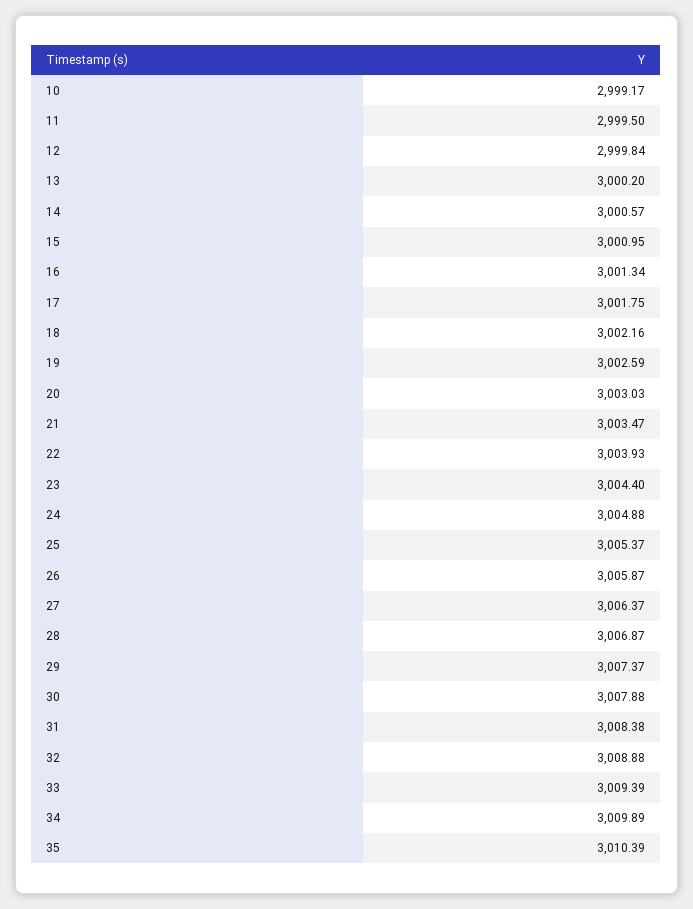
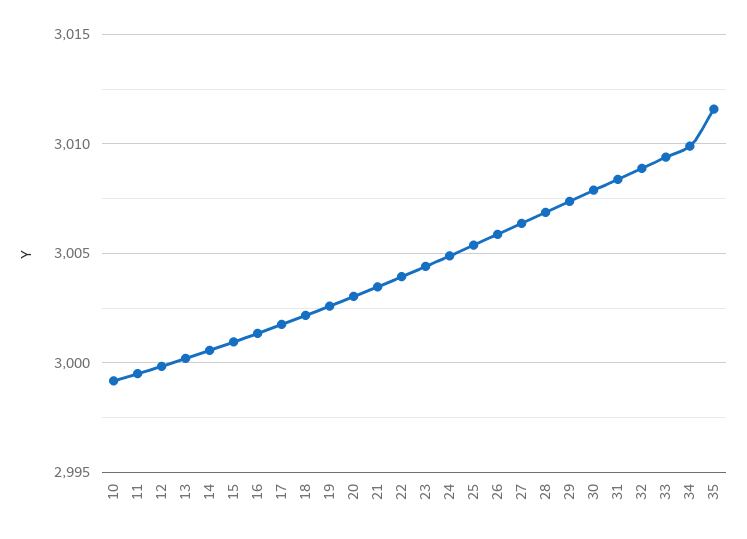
  {
    "10": 2999.17,
    "11": 2999.5,
    "12": 2999.84,
    "13": 3000.2,
    "14": 3000.57,
    "15": 3000.95,
    "16": 3001.34,
    "17": 3001.75,
    "18": 3002.16,
    "19": 3002.59,
    "20": 3003.03,
    "21": 3003.47,
    "22": 3003.93,
    "23": 3004.4,
    "24": 3004.88,
    "25": 3005.37,
    "26": 3005.87,
    "27": 3006.37,
    "28": 3006.87,
    "29": 3007.37,
    "30": 3007.88,
    "31": 3008.38,
    "32": 3008.88,
    "33": 3009.39,
    "34": 3009.89,
-   "35": 3010.39
+   "35": 3011.5
  }

